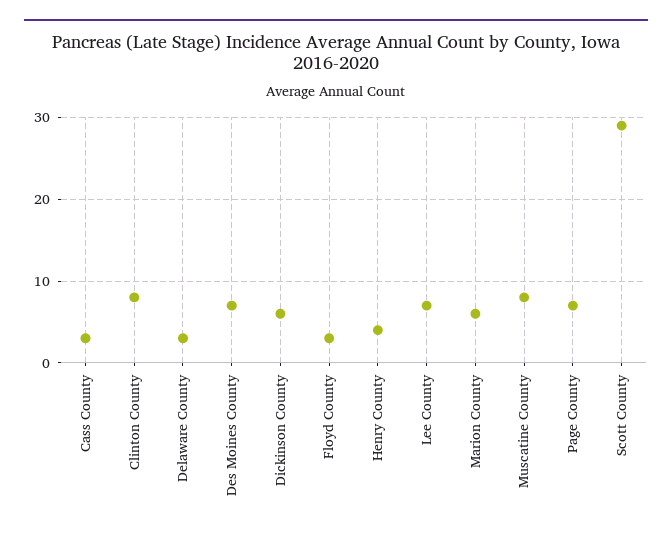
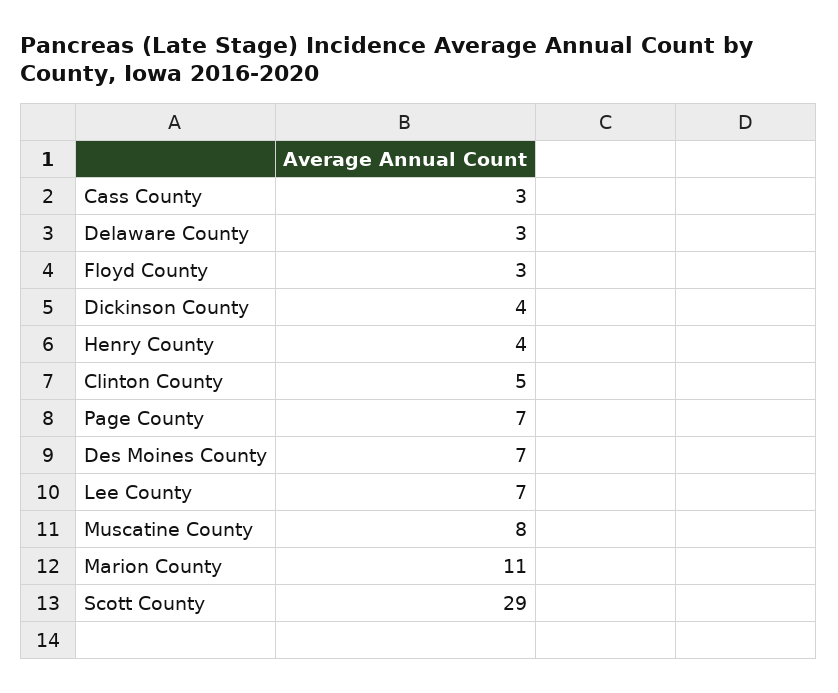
  {
    "Cass County": 3,
-   "Clinton County": 8,
+   "Clinton County": 5,
    "Delaware County": 3,
    "Des Moines County": 7,
-   "Dickinson County": 6,
+   "Dickinson County": 4,
    "Floyd County": 3,
    "Henry County": 4,
    "Lee County": 7,
-   "Marion County": 6,
+   "Marion County": 11,
    "Muscatine County": 8,
    "Page County": 7,
    "Scott County": 29
  }

